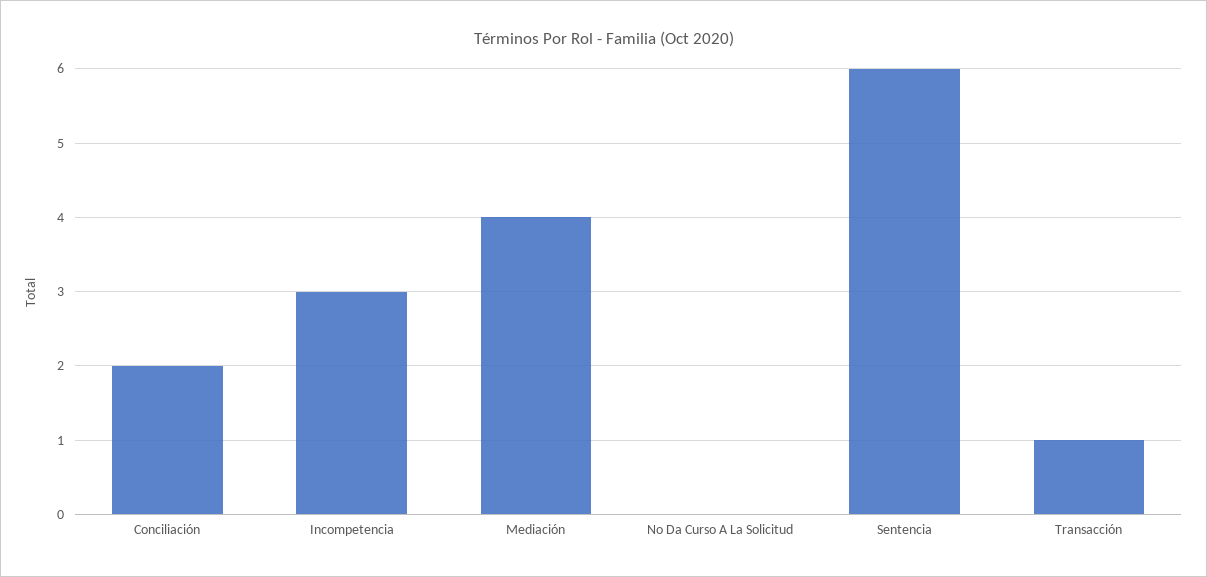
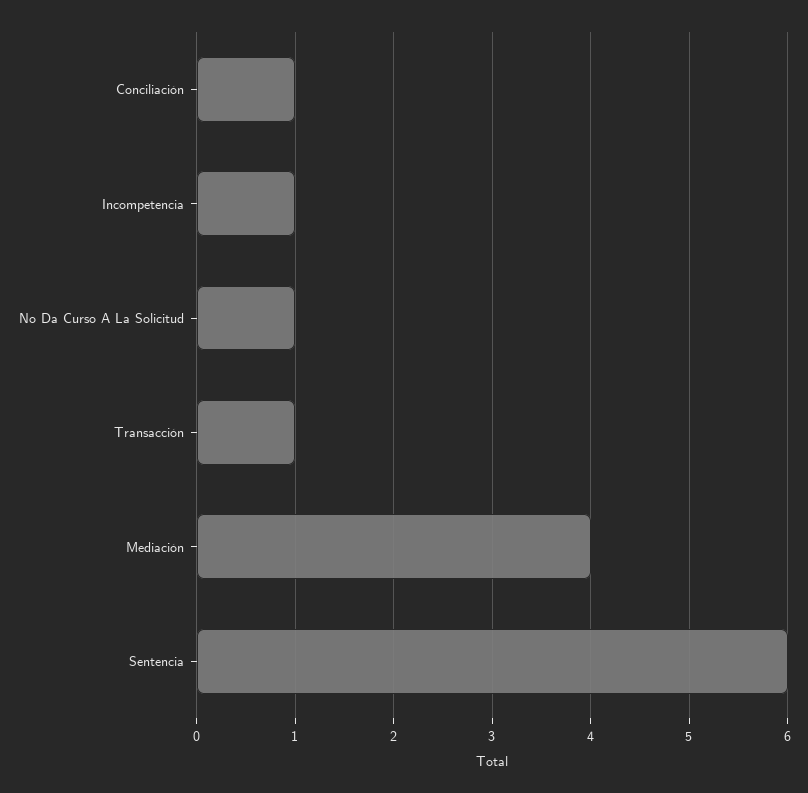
  {
-   "Conciliación": 2,
+   "Conciliación": 1,
-   "Incompetencia": 3,
+   "Incompetencia": 1,
    "Mediación": 4,
-   "No Da Curso A La Solicitud": 0,
+   "No Da Curso A La Solicitud": 1,
    "Sentencia": 6,
    "Transacción": 1
  }

